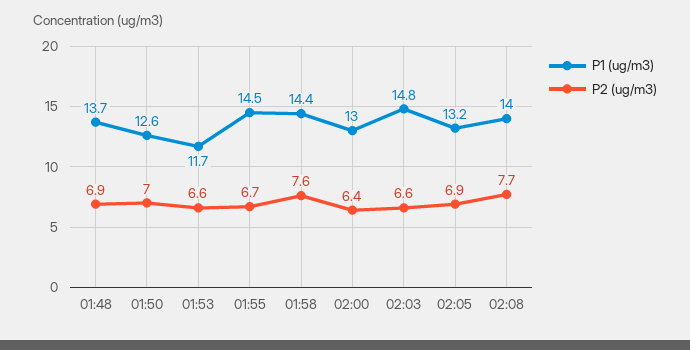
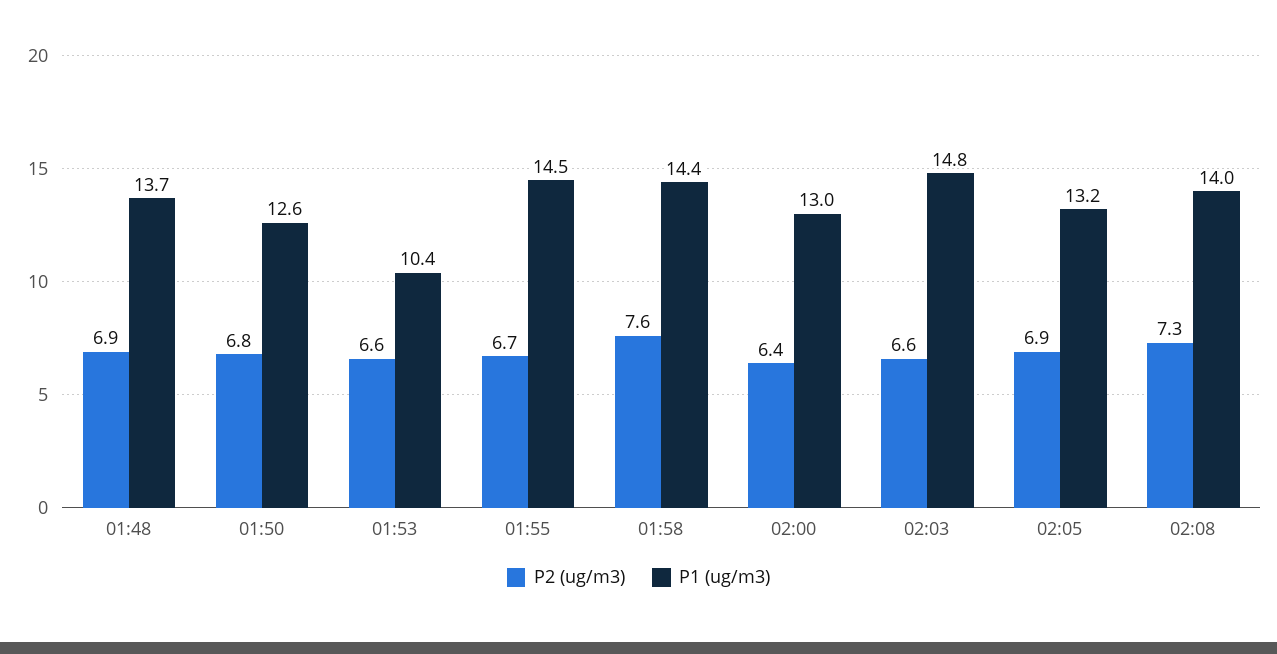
  {
    "P1 (ug/m3)": {
      "01:48": 13.7,
      "01:50": 12.6,
-     "01:53": 11.7,
+     "01:53": 10.4,
      "01:55": 14.5,
      "01:58": 14.4,
      "02:00": 13,
      "02:03": 14.8,
      "02:05": 13.2,
      "02:08": 14
    },
    "P2 (ug/m3)": {
      "01:48": 6.9,
-     "01:50": 7,
+     "01:50": 6.8,
      "01:53": 6.6,
      "01:55": 6.7,
      "01:58": 7.6,
      "02:00": 6.4,
      "02:03": 6.6,
      "02:05": 6.9,
-     "02:08": 7.7
+     "02:08": 7.3
    }
  }

